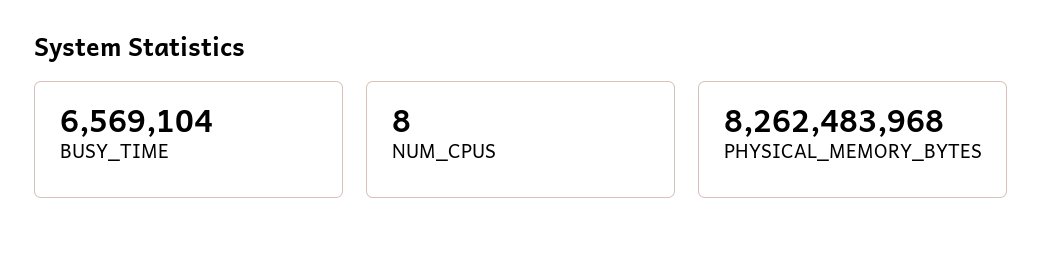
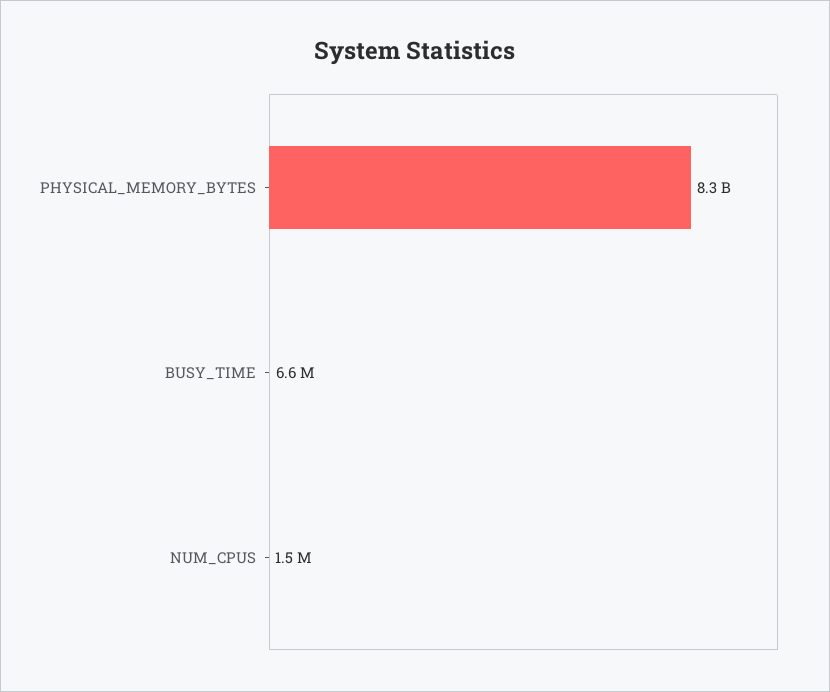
  {
    "BUSY_TIME": 6569104,
-   "NUM_CPUS": 8,
+   "NUM_CPUS": 1500000,
    "PHYSICAL_MEMORY_BYTES": 8262483968
  }

